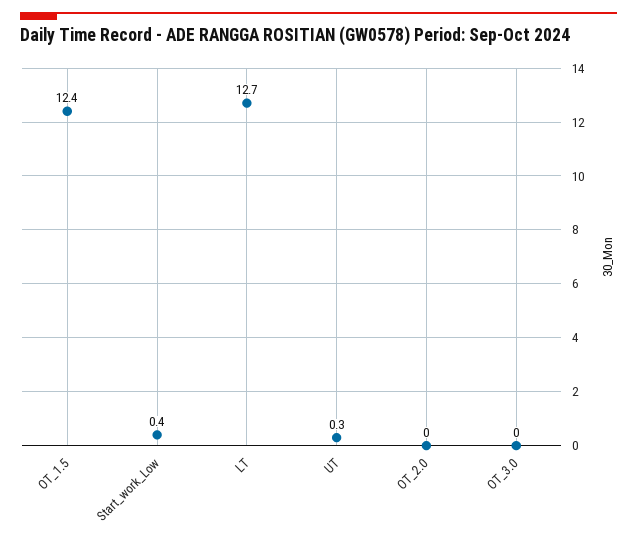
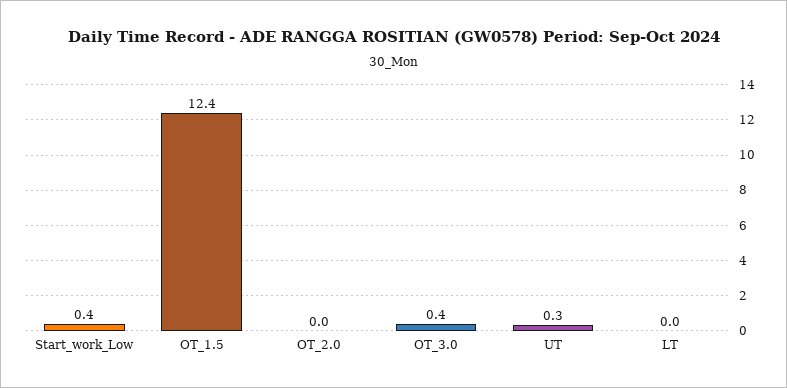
  {
    "OT_1.5": 12.4,
    "Start_work_Low": 0.4,
-   "LT": 12.7,
+   "LT": 0,
    "UT": 0.3,
    "OT_2.0": 0,
-   "OT_3.0": 0
+   "OT_3.0": 0.4
  }

